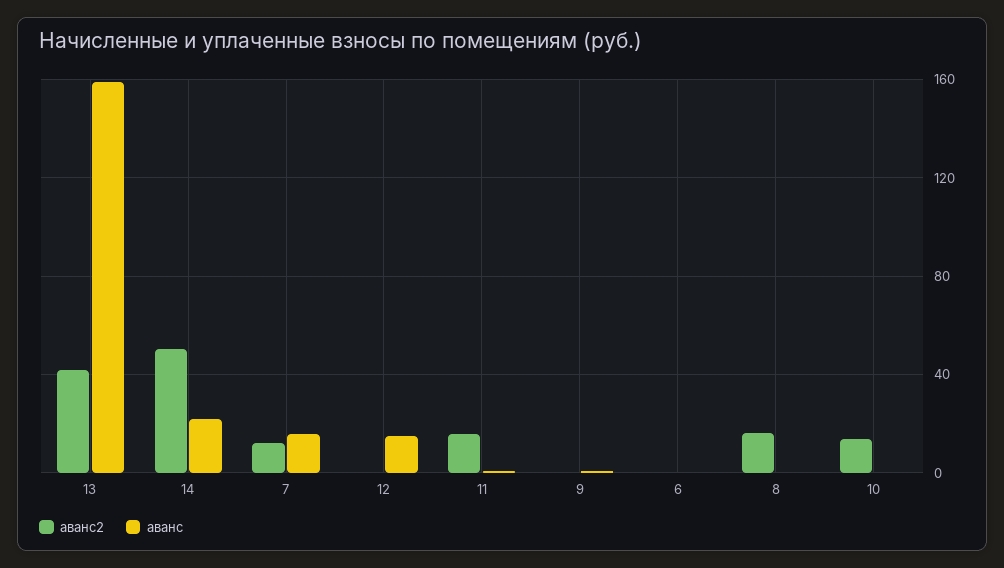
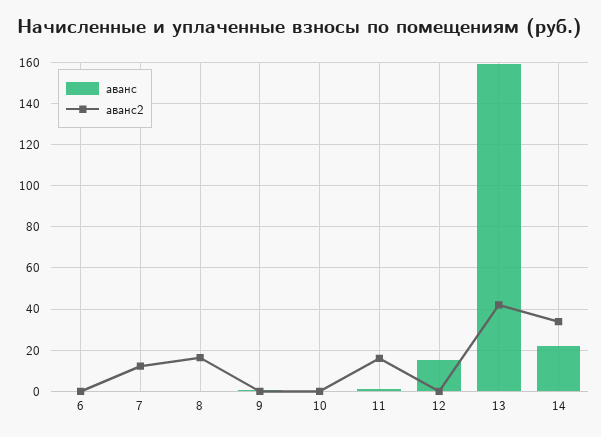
  {
    "аванс2": {
      "13": 40,
-     "14": 50,
+     "14": 35,
      "7": 10,
      "12": 0,
      "11": 15,
      "9": 0,
      "6": 0,
      "8": 15,
-     "10": 15
+     "10": 0
    },
    "аванс": {
      "13": 160,
      "14": 20,
-     "7": 15,
+     "7": 0,
      "12": 15,
      "11": 0,
      "9": 0,
      "6": 0,
      "8": 0,
      "10": 0
    }
  }

